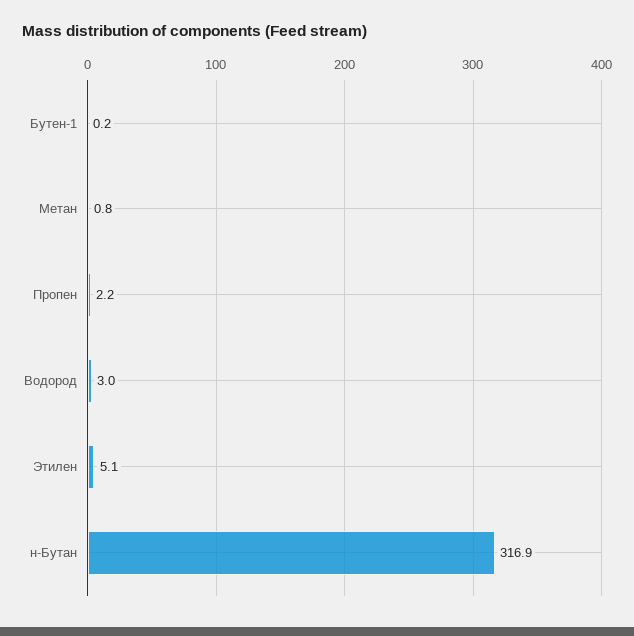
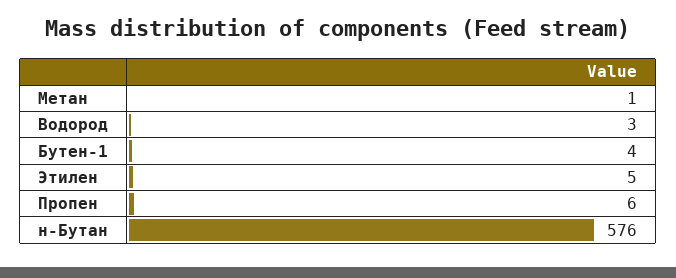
  {
-   "Бутен-1": 0.2,
+   "Бутен-1": 4,
    "Метан": 0.8,
-   "Пропен": 2.2,
+   "Пропен": 6,
    "Водород": 3,
    "Этилен": 5.1,
-   "н-Бутан": 316.9
+   "н-Бутан": 576
  }

